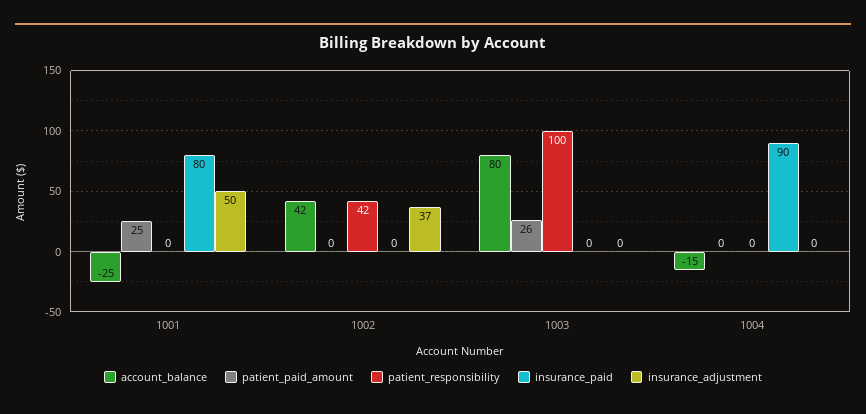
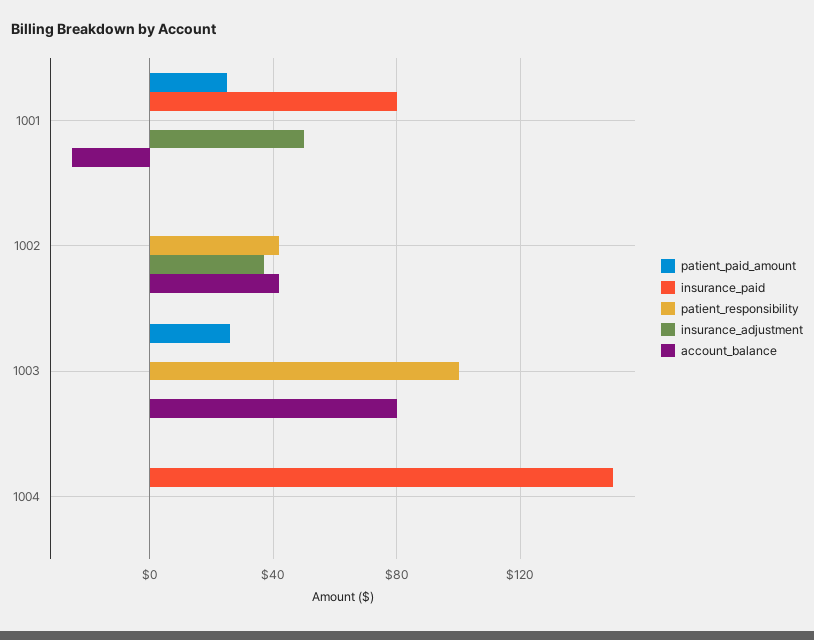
  {
    "account_balance": {
      "1001": -25,
      "1002": 42,
      "1003": 80,
-     "1004": -15
+     "1004": 0
    },
    "patient_paid_amount": {
      "1001": 25,
      "1002": 0,
      "1003": 26,
      "1004": 0
    },
    "patient_responsibility": {
      "1001": 0,
      "1002": 42,
      "1003": 100,
      "1004": 0
    },
    "insurance_paid": {
      "1001": 80,
      "1002": 0,
      "1003": 0,
-     "1004": 90
+     "1004": 150
    },
    "insurance_adjustment": {
      "1001": 50,
      "1002": 37,
      "1003": 0,
      "1004": 0
    }
  }

